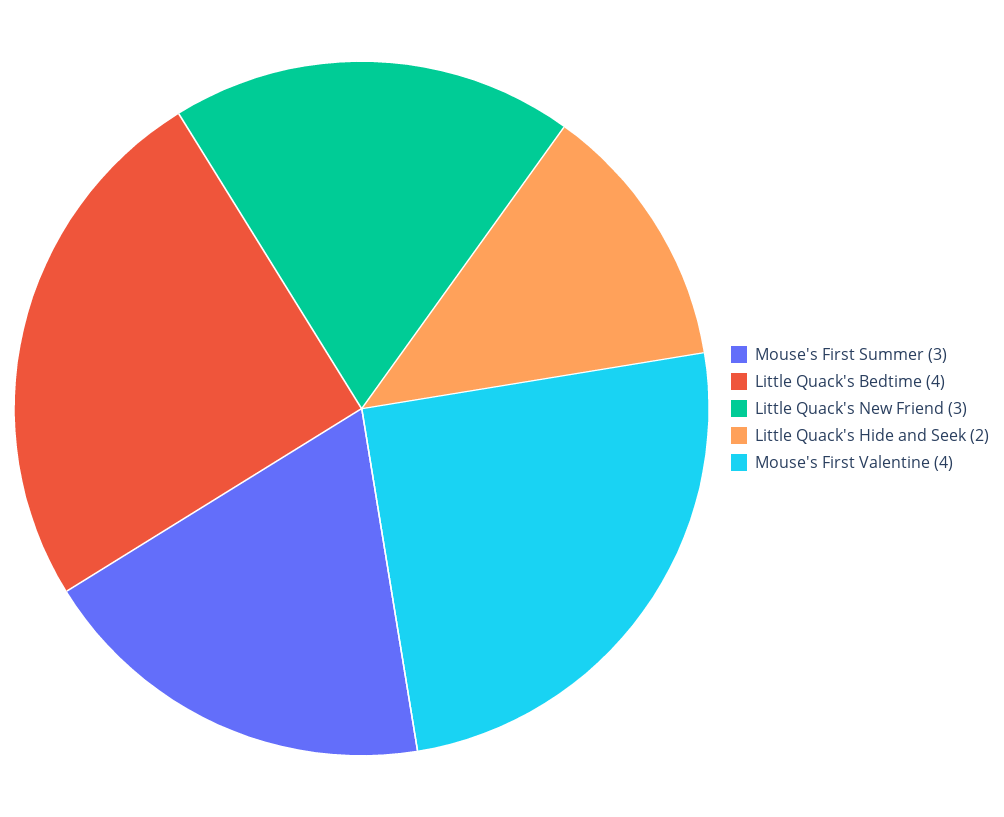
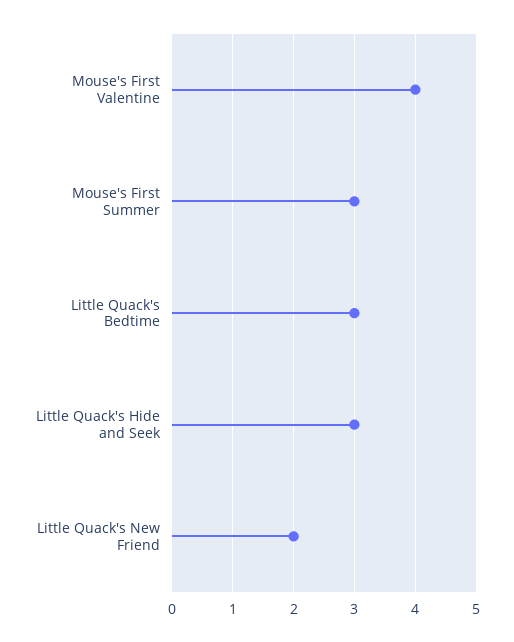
  {
    "Mouse's First Summer": 3,
-   "Little Quack's Bedtime": 4,
+   "Little Quack's Bedtime": 3,
-   "Little Quack's New Friend": 3,
+   "Little Quack's New Friend": 2,
-   "Little Quack's Hide and Seek": 2,
+   "Little Quack's Hide and Seek": 3,
    "Mouse's First Valentine": 4
  }

